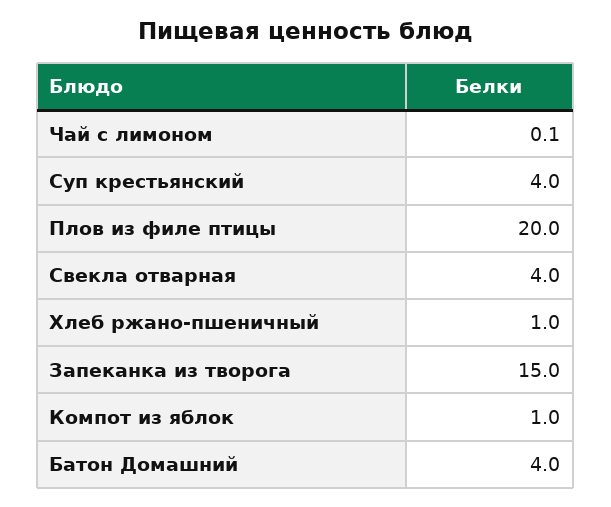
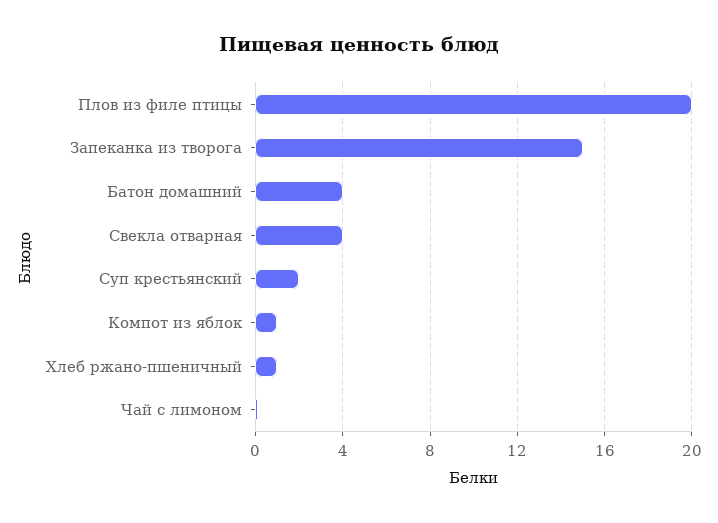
  {
    "Чай с лимоном": 0.1,
-   "Суп крестьянский": 4,
+   "Суп крестьянский": 2,
    "Плов из филе птицы": 20,
    "Свекла отварная": 4,
    "Хлеб ржано-пшеничный": 1,
    "Запеканка из творога": 15,
    "Компот из яблок": 1,
    "Батон Домашний": 4
  }

